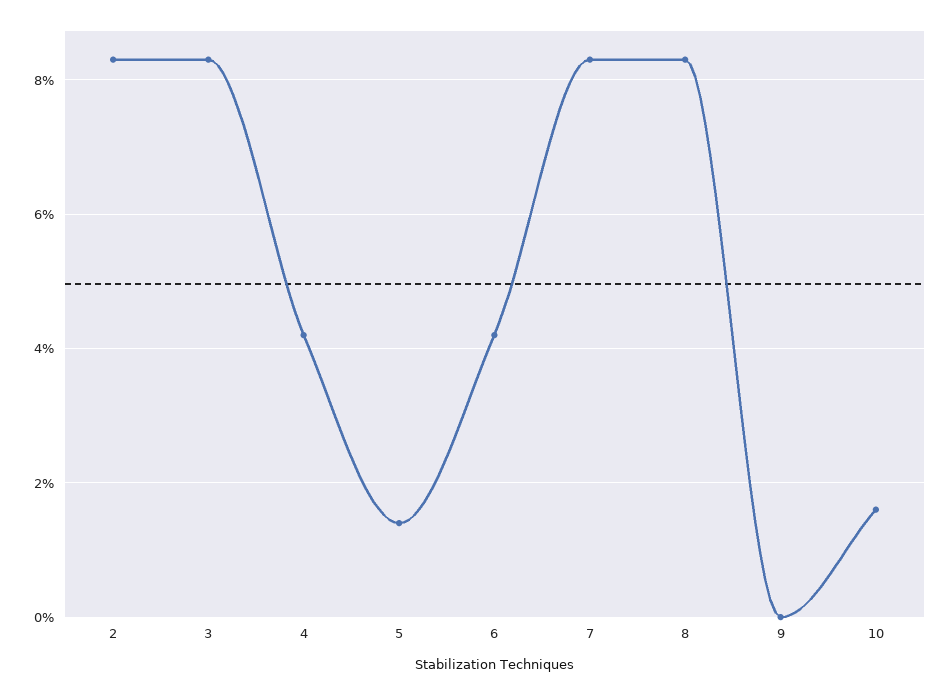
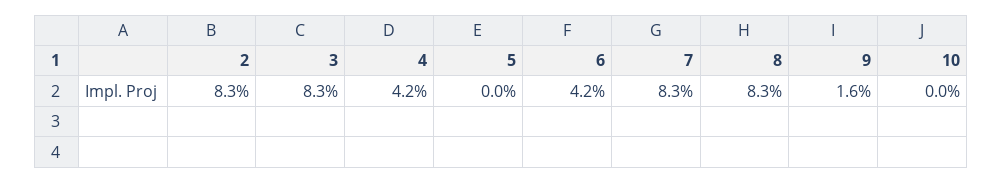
  {
    "2": 8.3,
    "3": 8.3,
    "4": 4.2,
-   "5": 1.5,
+   "5": 0,
    "6": 4.2,
    "7": 8.3,
    "8": 8.3,
-   "9": 0,
+   "9": 1.6,
-   "10": 1.5
+   "10": 0
  }

